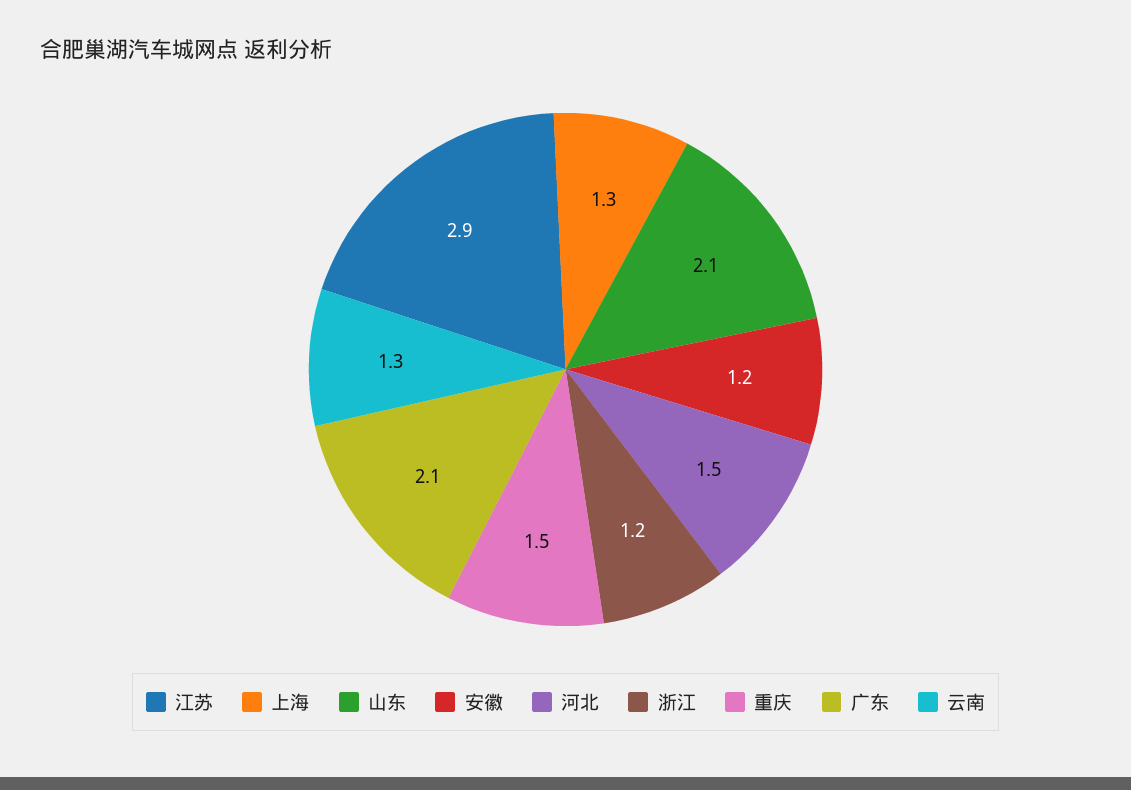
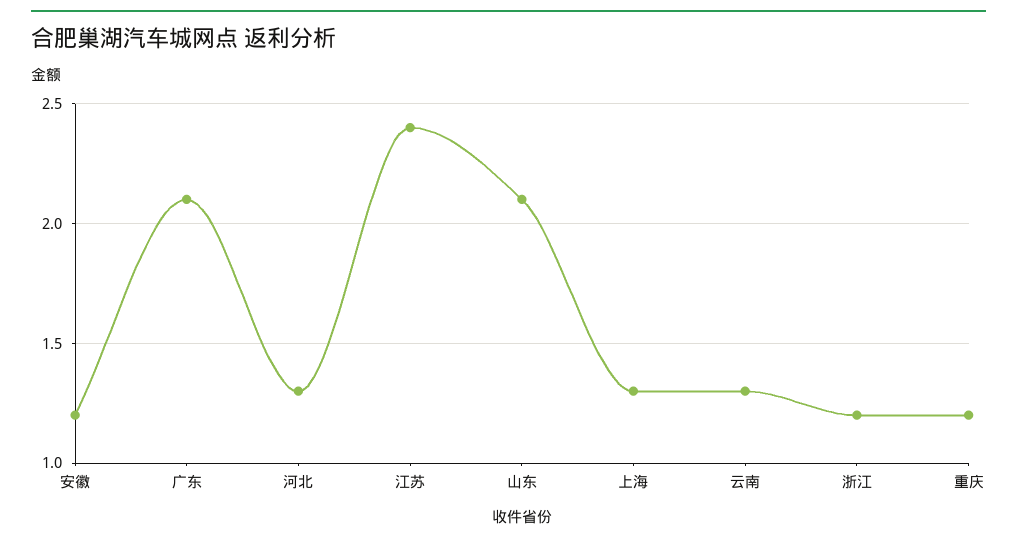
  {
-   "江苏": 2.9,
+   "江苏": 2.4,
    "上海": 1.3,
    "山东": 2.1,
    "安徽": 1.2,
-   "河北": 1.5,
+   "河北": 1.3,
    "浙江": 1.2,
-   "重庆": 1.5,
+   "重庆": 1.2,
    "广东": 2.1,
    "云南": 1.3
  }

